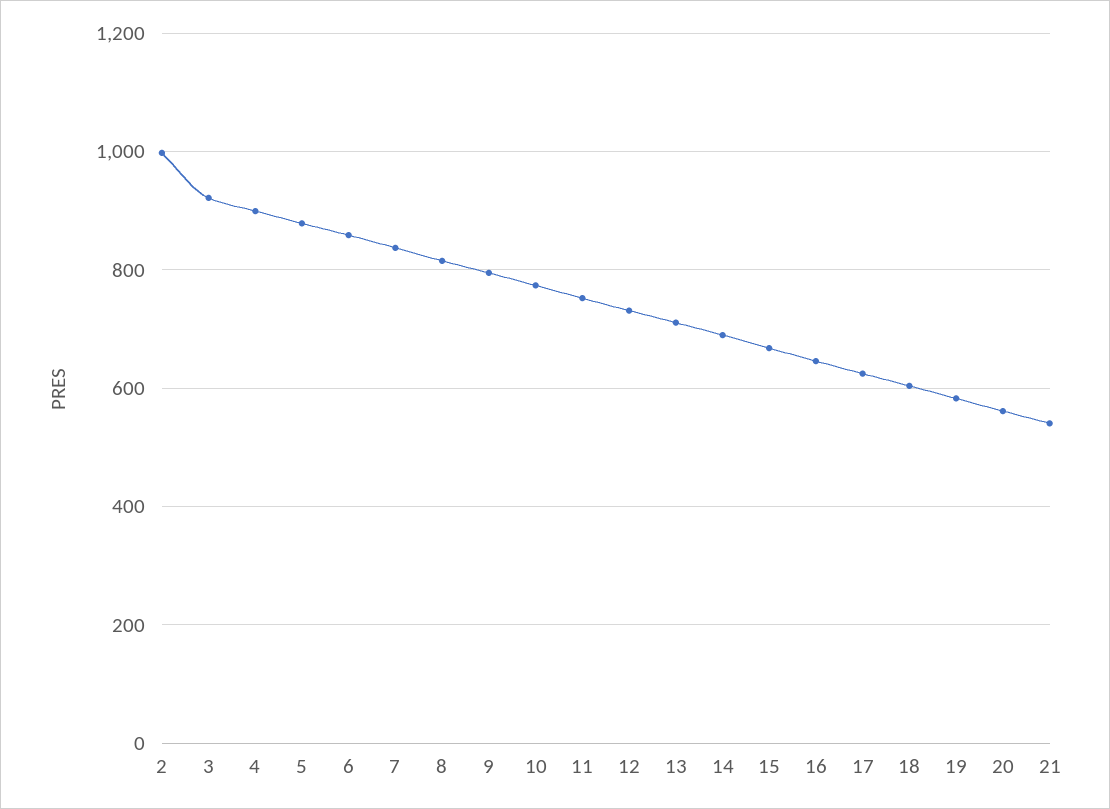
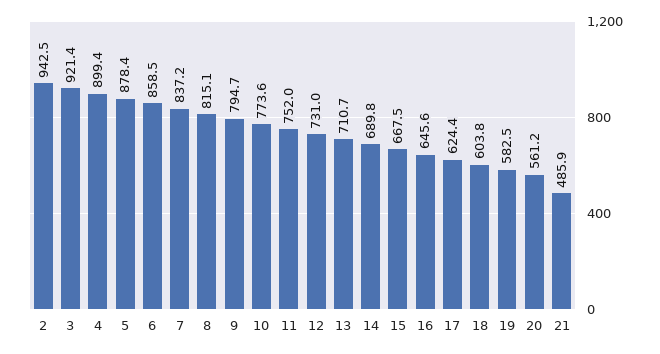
  {
-   "2": 1000,
+   "2": 942.5,
    "3": 921.4,
    "4": 899.4,
    "5": 878.4,
    "6": 858.5,
    "7": 837.2,
    "8": 815.1,
    "9": 794.7,
    "10": 773.6,
    "11": 752,
    "12": 731,
    "13": 710.7,
    "14": 689.8,
    "15": 667.5,
    "16": 645.6,
    "17": 624.4,
    "18": 603.8,
    "19": 582.5,
    "20": 561.2,
-   "21": 540
+   "21": 485.9
  }

